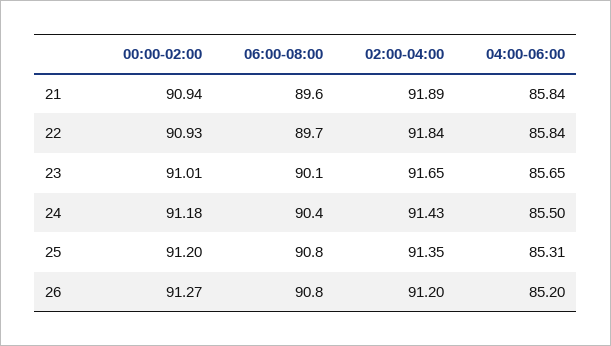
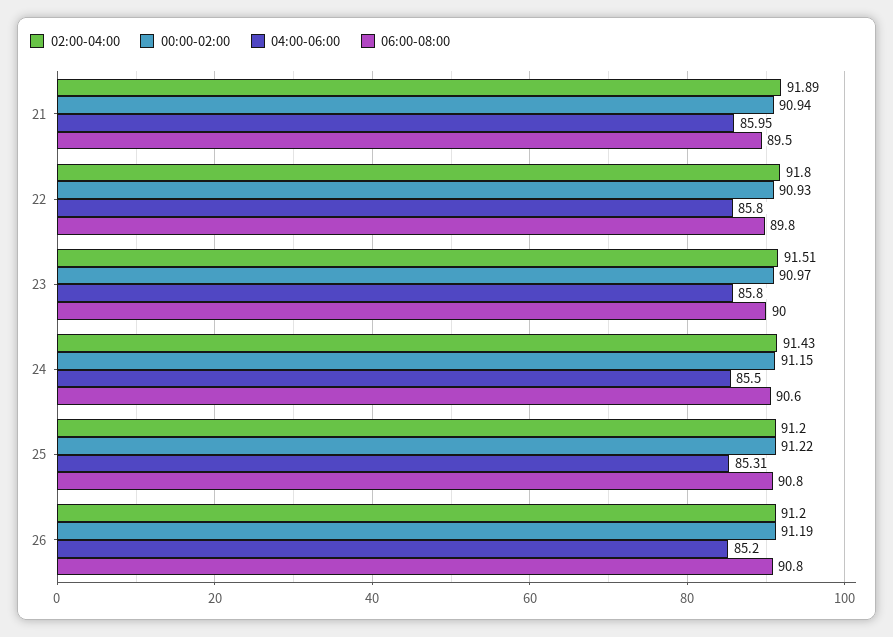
  {
    "00:00-02:00": {
      "21": 90.94,
      "22": 90.93,
-     "23": 91.01,
+     "23": 90.97,
-     "24": 91.18,
+     "24": 91.15,
-     "25": 91.2,
+     "25": 91.22,
-     "26": 91.27
+     "26": 91.19
    },
    "06:00-08:00": {
-     "21": 89.6,
+     "21": 89.5,
-     "22": 89.7,
+     "22": 89.8,
-     "23": 90.1,
+     "23": 90,
-     "24": 90.4,
+     "24": 90.6,
      "25": 90.8,
      "26": 90.8
    },
    "02:00-04:00": {
      "21": 91.89,
-     "22": 91.84,
+     "22": 91.8,
-     "23": 91.65,
+     "23": 91.51,
      "24": 91.43,
-     "25": 91.35,
+     "25": 91.2,
      "26": 91.2
    },
    "04:00-06:00": {
-     "21": 85.84,
+     "21": 85.95,
-     "22": 85.84,
+     "22": 85.8,
-     "23": 85.65,
+     "23": 85.8,
      "24": 85.5,
      "25": 85.31,
      "26": 85.2
    }
  }

